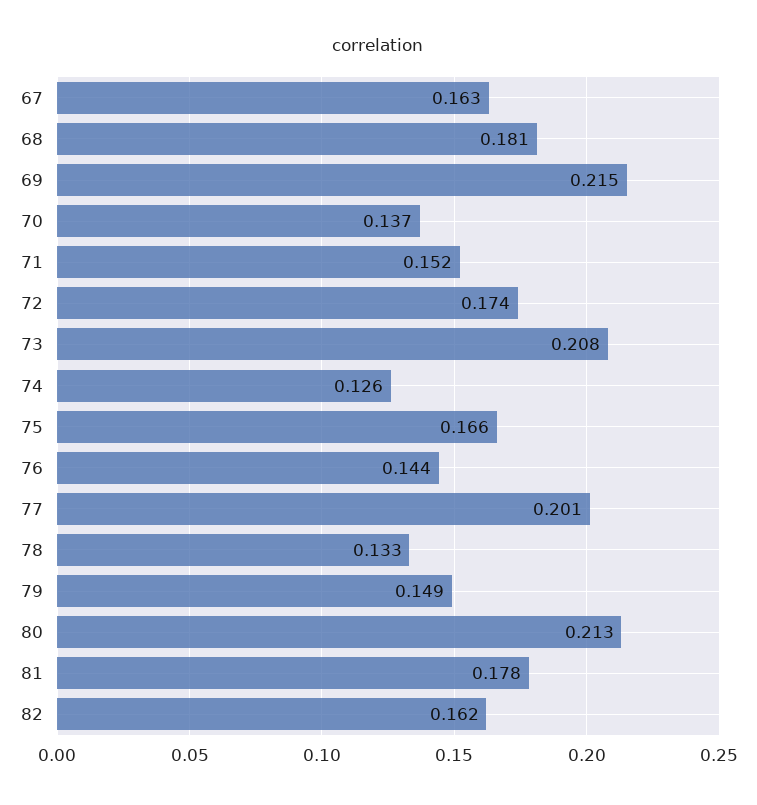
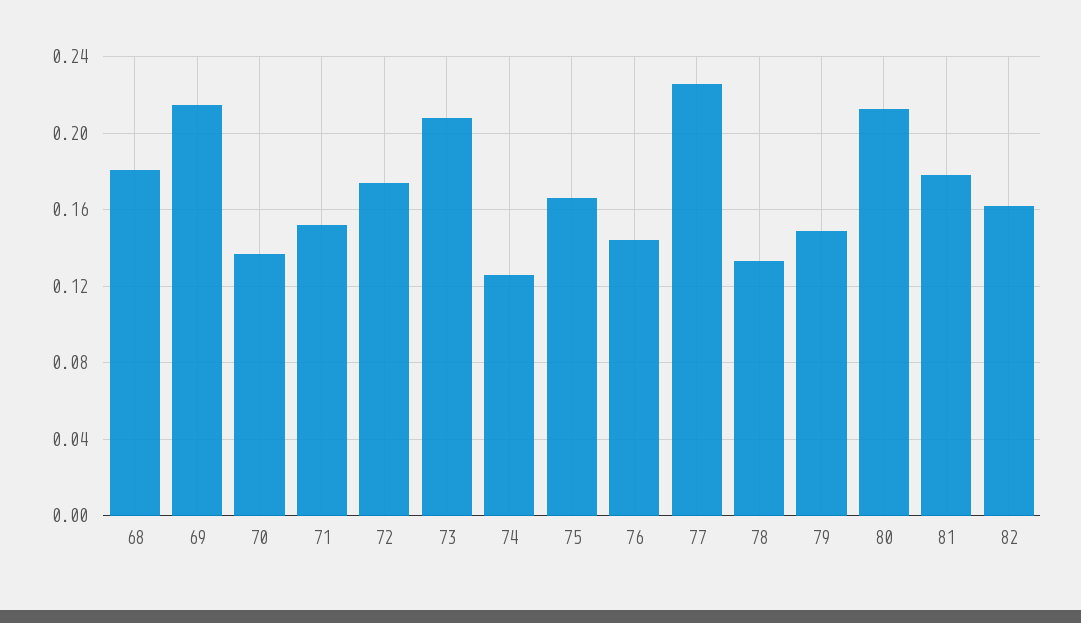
  {
-   "67": 0.163,
    "68": 0.181,
    "69": 0.215,
    "70": 0.137,
    "71": 0.152,
    "72": 0.174,
    "73": 0.208,
    "74": 0.126,
    "75": 0.166,
    "76": 0.144,
-   "77": 0.201,
+   "77": 0.225,
    "78": 0.133,
    "79": 0.149,
    "80": 0.213,
    "81": 0.178,
    "82": 0.162
  }

